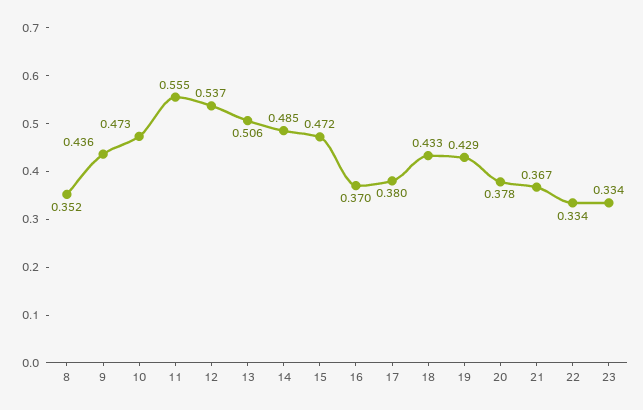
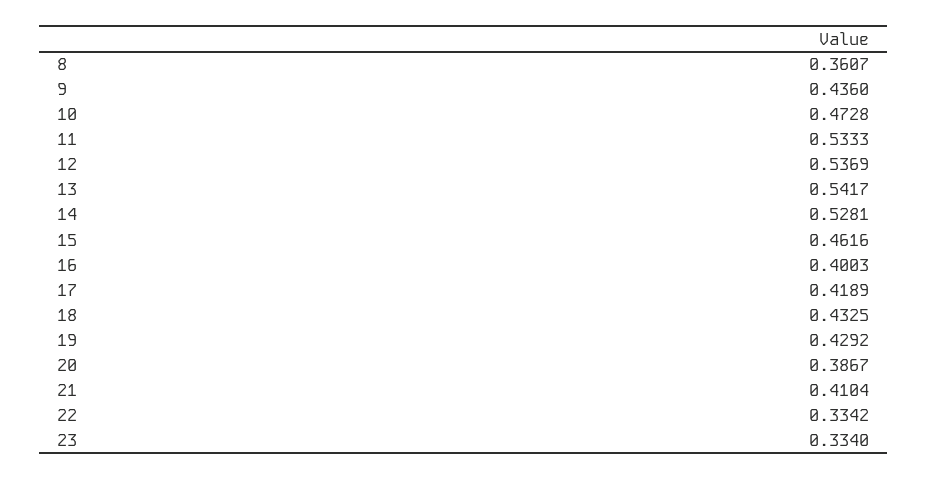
  {
-   "8": 0.352,
+   "8": 0.3607,
    "9": 0.436,
    "10": 0.4728,
-   "11": 0.555,
+   "11": 0.5333,
    "12": 0.5369,
-   "13": 0.506,
+   "13": 0.5417,
-   "14": 0.485,
+   "14": 0.5281,
-   "15": 0.472,
+   "15": 0.4616,
-   "16": 0.37,
+   "16": 0.4003,
-   "17": 0.38,
+   "17": 0.4189,
    "18": 0.4325,
    "19": 0.4292,
-   "20": 0.378,
+   "20": 0.3867,
-   "21": 0.367,
+   "21": 0.4104,
    "22": 0.3342,
    "23": 0.334
  }

